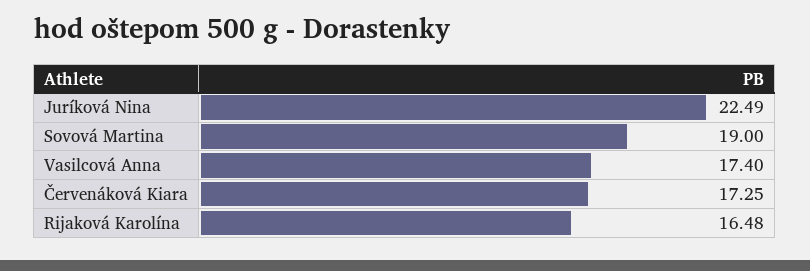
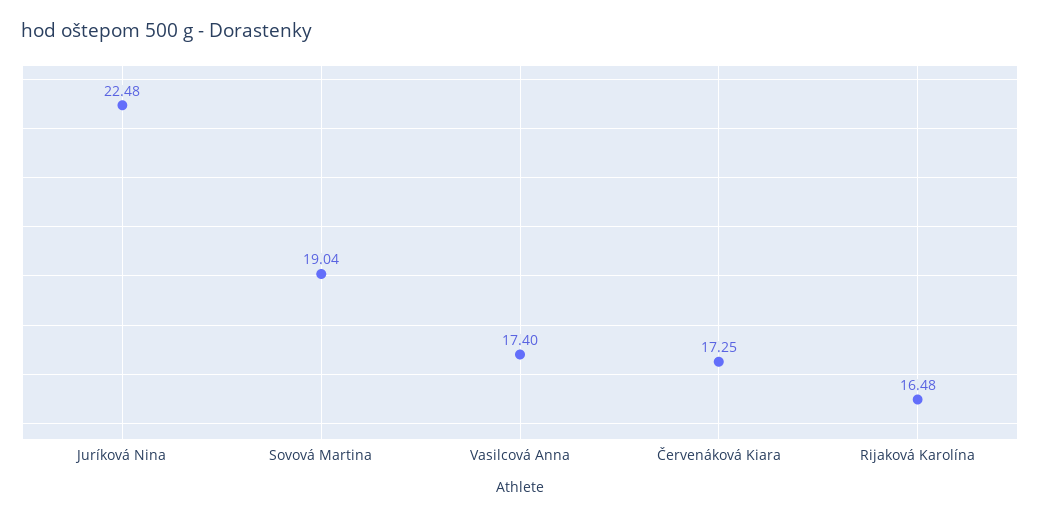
  {
-   "Juríková Nina": 22.49,
+   "Juríková Nina": 22.48,
-   "Sovová Martina": 19,
+   "Sovová Martina": 19.04,
    "Vasilcová Anna": 17.4,
    "Červenáková Kiara": 17.25,
    "Rijaková Karolína": 16.48
  }

